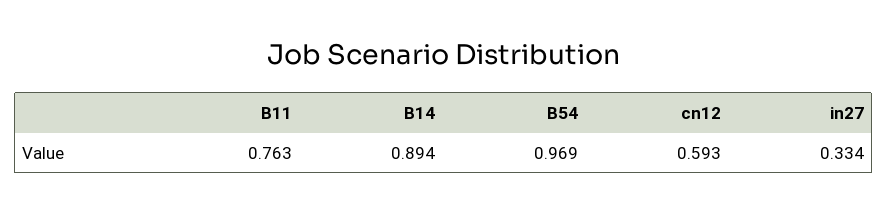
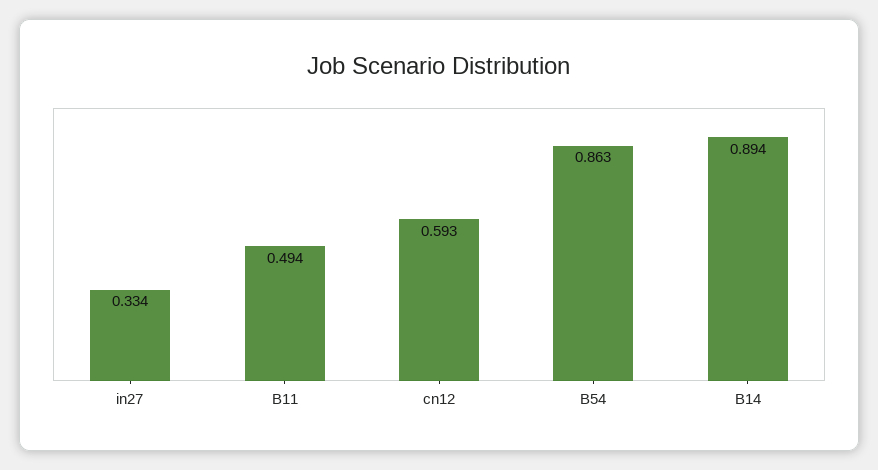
  {
-   "B11": 0.763,
+   "B11": 0.494,
    "B14": 0.894,
-   "B54": 0.969,
+   "B54": 0.863,
    "cn12": 0.593,
    "in27": 0.334
  }

